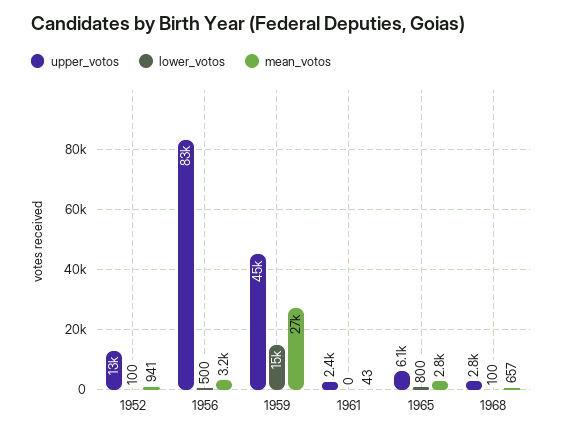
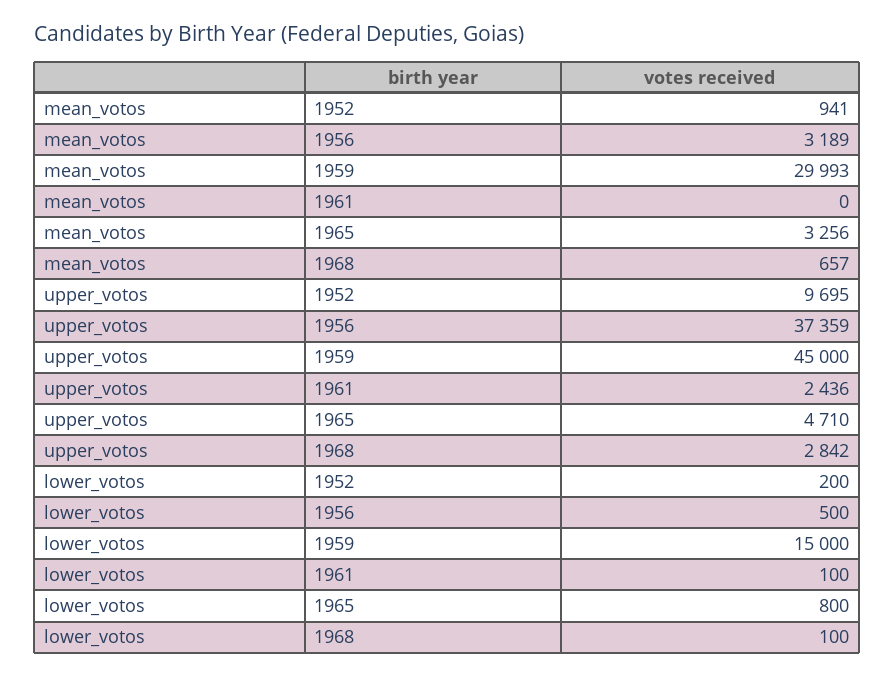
  {
    "upper_votos": {
-     "1952": 13000,
+     "1952": 9695,
-     "1956": 83000,
+     "1956": 37359,
      "1959": 45000,
      "1961": 2436,
-     "1965": 6100,
+     "1965": 4710,
      "1968": 2842
    },
    "lower_votos": {
-     "1952": 100,
+     "1952": 200,
      "1956": 500,
      "1959": 15000,
-     "1961": 0,
+     "1961": 100,
      "1965": 800,
      "1968": 100
    },
    "mean_votos": {
      "1952": 941,
      "1956": 3189,
-     "1959": 27000,
+     "1959": 29993,
-     "1961": 43,
+     "1961": 0,
-     "1965": 2800,
+     "1965": 3256,
      "1968": 657
    }
  }

